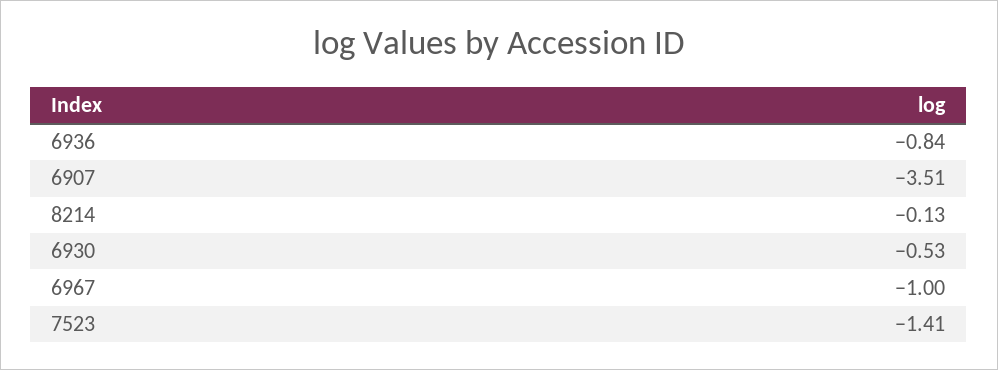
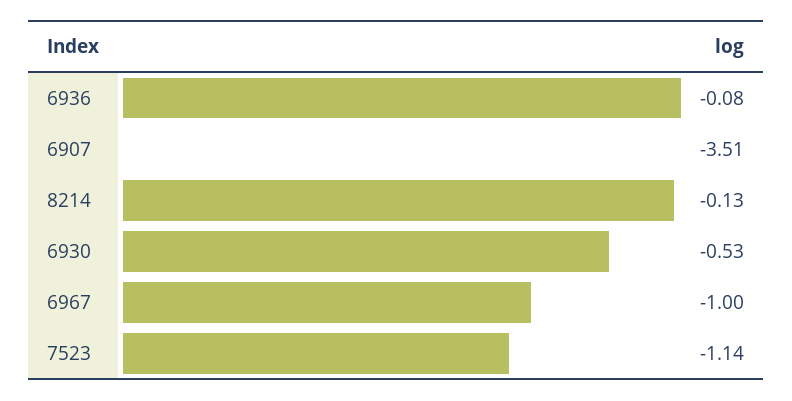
  {
-   "6936": -0.84,
+   "6936": -0.08,
    "6907": -3.51,
    "8214": -0.13,
    "6930": -0.53,
    "6967": -1,
-   "7523": -1.41
+   "7523": -1.14
  }

